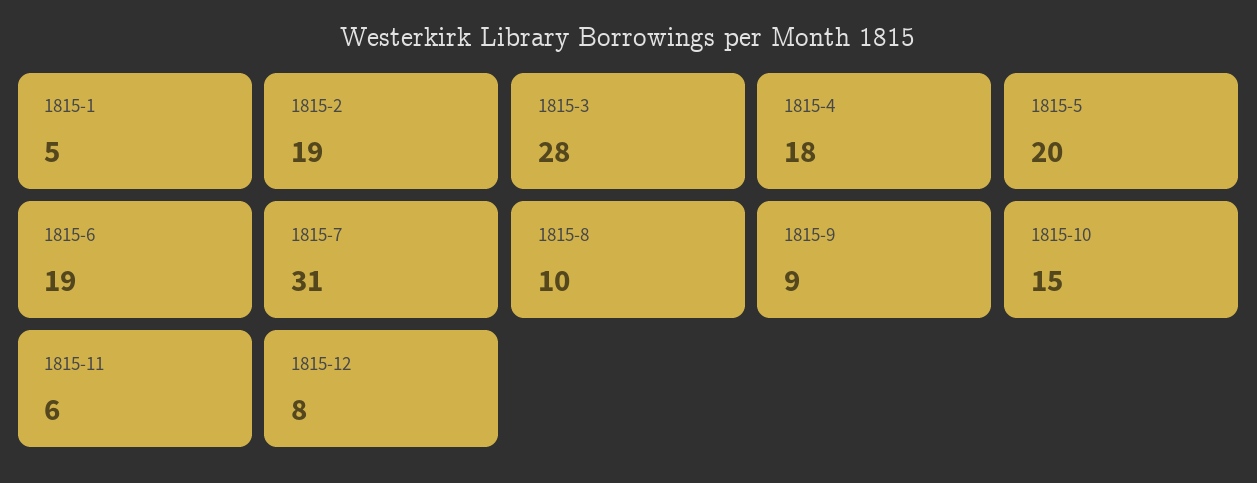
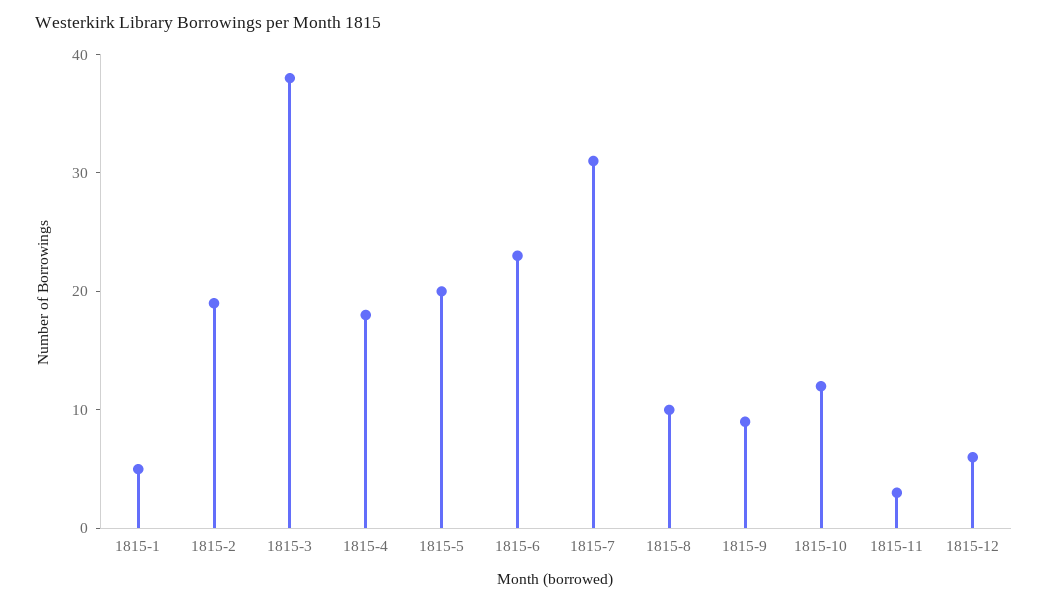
  {
    "1815-1": 5,
    "1815-2": 19,
-   "1815-3": 28,
+   "1815-3": 38,
    "1815-4": 18,
    "1815-5": 20,
-   "1815-6": 19,
+   "1815-6": 23,
    "1815-7": 31,
    "1815-8": 10,
    "1815-9": 9,
-   "1815-10": 15,
+   "1815-10": 12,
-   "1815-11": 6,
+   "1815-11": 3,
-   "1815-12": 8
+   "1815-12": 6
  }

